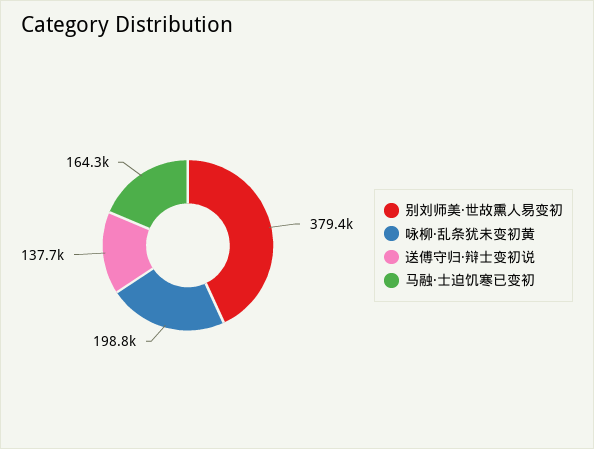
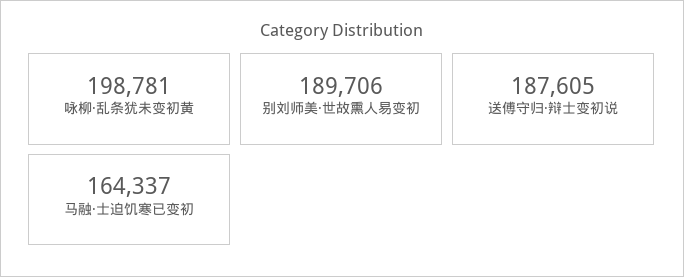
  {
-   "别刘师美·世故熏人易变初": 379400,
+   "别刘师美·世故熏人易变初": 189706,
    "咏柳·乱条犹未变初黄": 198781,
-   "送傅守归·辩士变初说": 137700,
+   "送傅守归·辩士变初说": 187605,
    "马融·士迫饥寒已变初": 164337
  }

